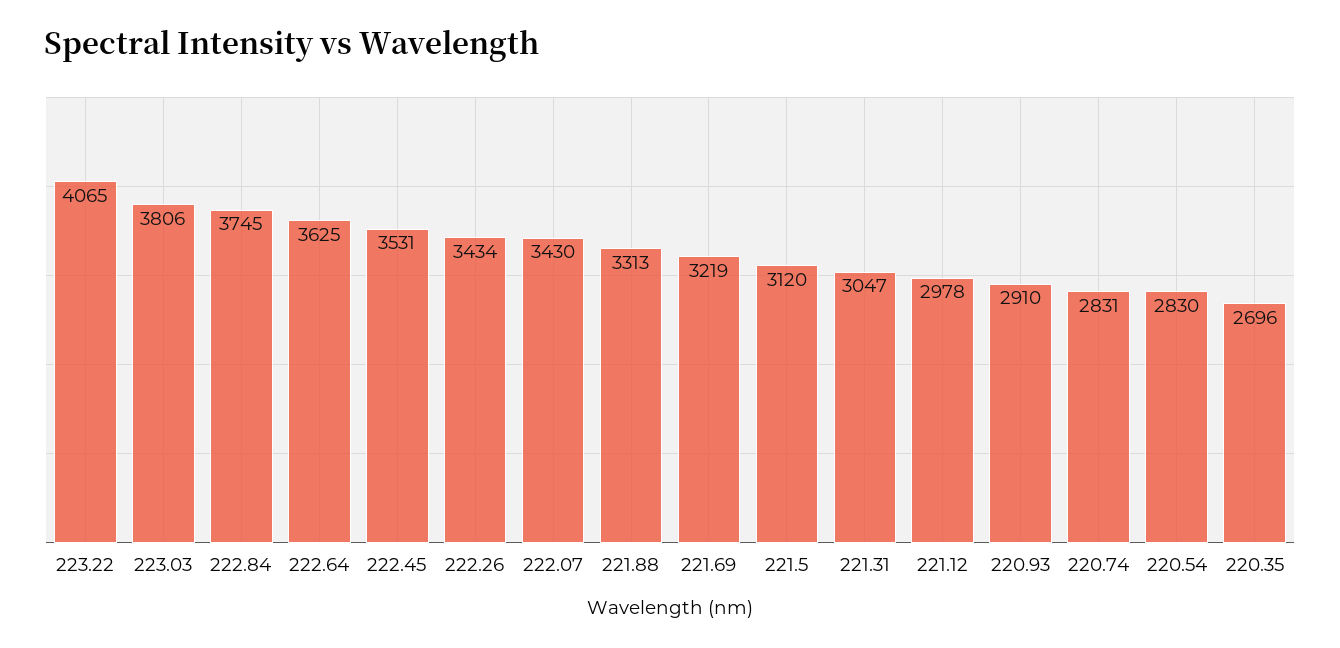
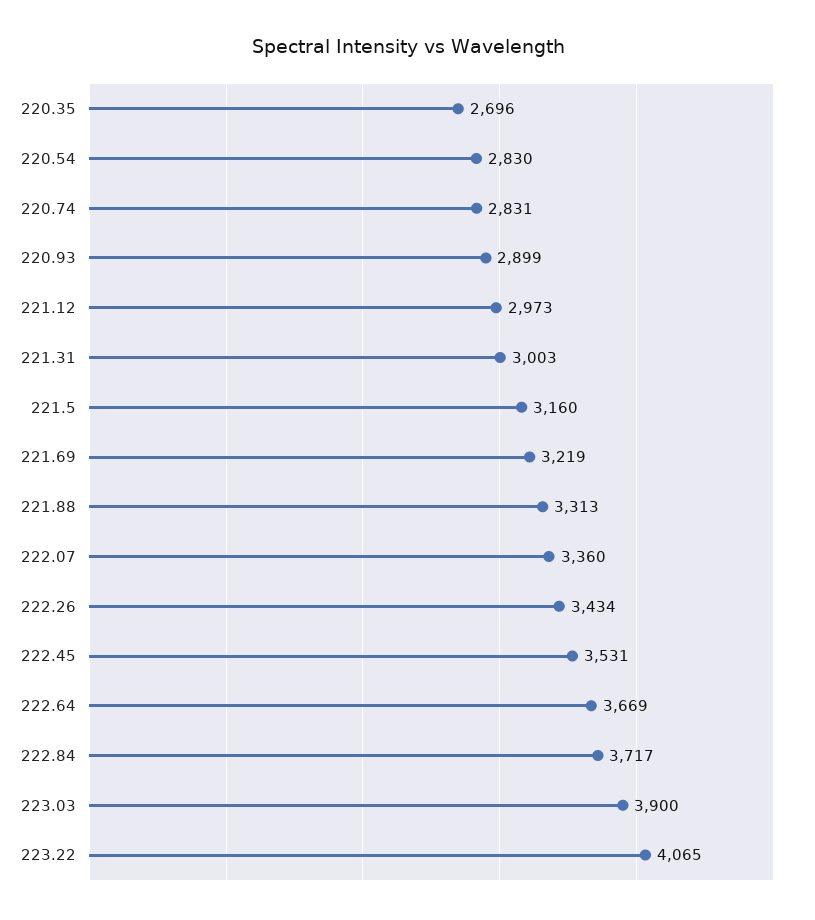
  {
    "223.22": 4065,
-   "223.03": 3806,
+   "223.03": 3900,
-   "222.84": 3745,
+   "222.84": 3717,
-   "222.64": 3625,
+   "222.64": 3669,
    "222.45": 3531,
    "222.26": 3434,
-   "222.07": 3430,
+   "222.07": 3360,
    "221.88": 3313,
    "221.69": 3219,
-   "221.5": 3120,
+   "221.5": 3160,
-   "221.31": 3047,
+   "221.31": 3003,
-   "221.12": 2978,
+   "221.12": 2973,
-   "220.93": 2910,
+   "220.93": 2899,
    "220.74": 2831,
    "220.54": 2830,
    "220.35": 2696
  }

